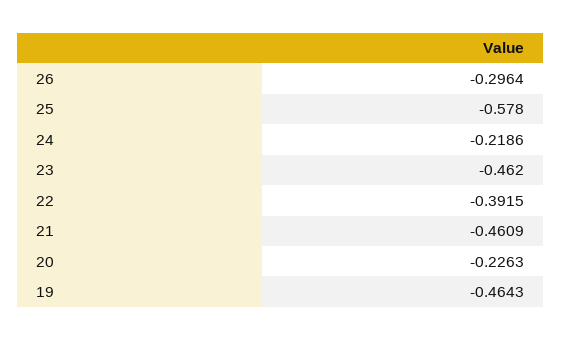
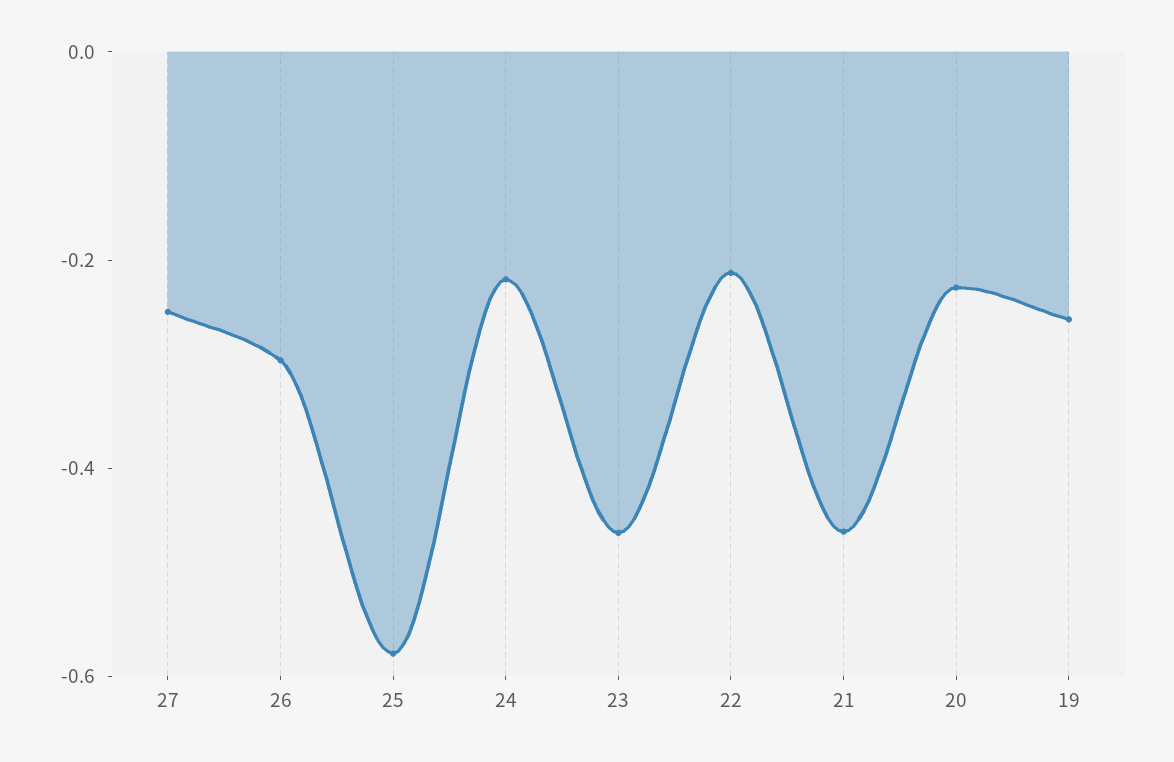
  {
    "26": -0.2964,
    "25": -0.578,
    "24": -0.2186,
    "23": -0.462,
-   "22": -0.3915,
+   "22": -0.2,
    "21": -0.4609,
    "20": -0.2263,
-   "19": -0.4643
+   "19": -0.25,
+   "27": -0.25
  }

